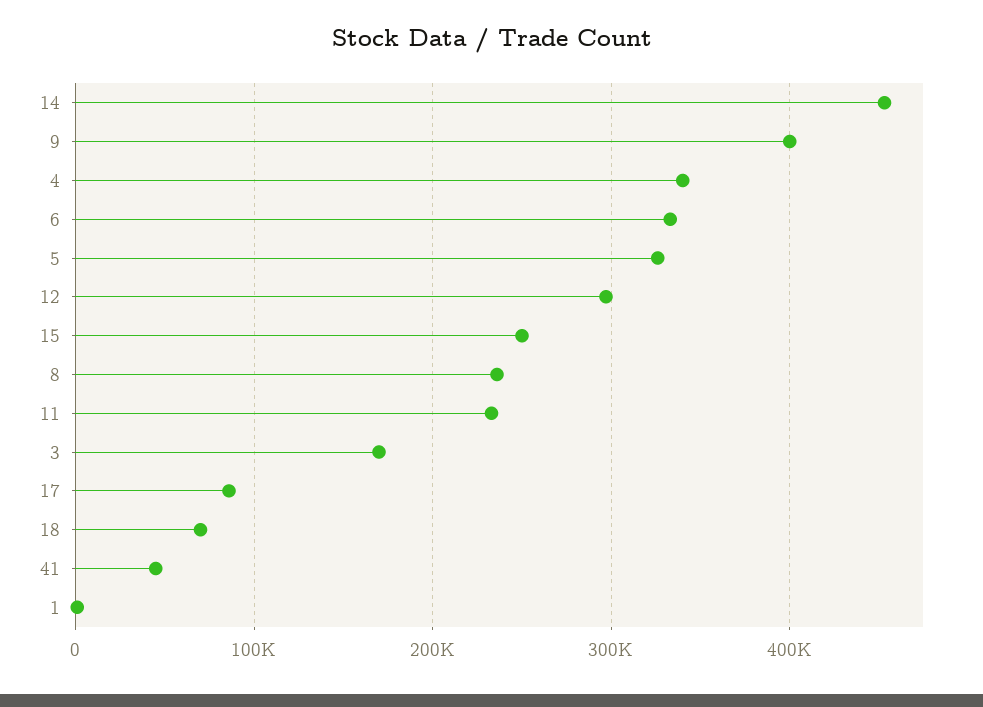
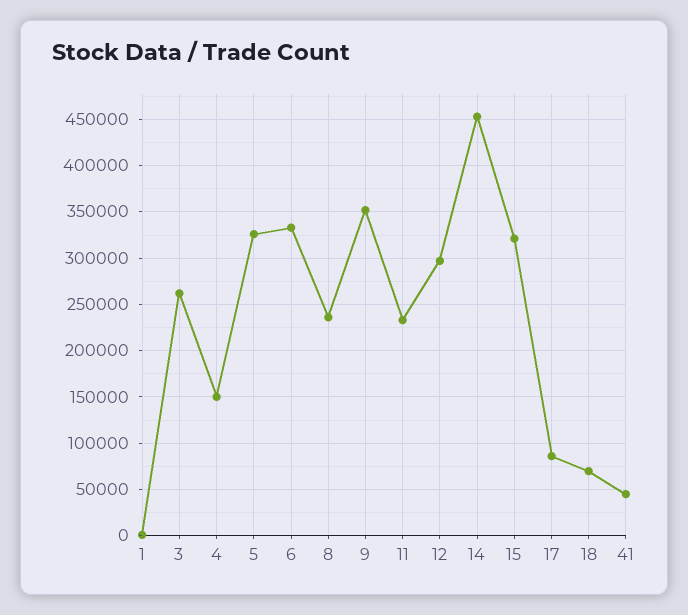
  {
    "14": 450000,
-   "9": 400000,
+   "9": 350000,
-   "4": 340000,
+   "4": 150000,
    "6": 330000,
    "5": 330000,
    "12": 300000,
-   "15": 250000,
+   "15": 320000,
    "8": 240000,
    "11": 230000,
-   "3": 170000,
+   "3": 260000,
    "17": 90000,
    "18": 70000,
    "41": 50000,
    "1": 0
  }

